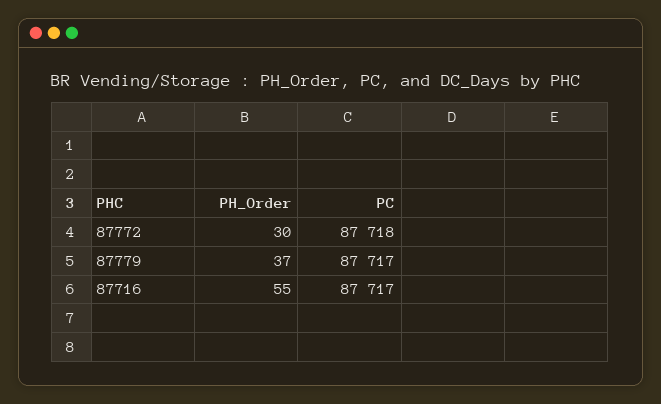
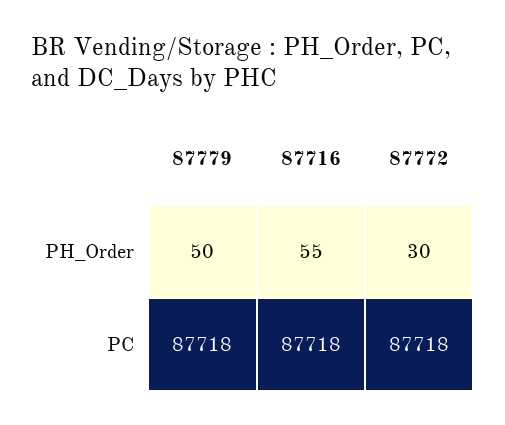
  {
    "PH_Order": {
      "87772": 30,
-     "87779": 37,
+     "87779": 50,
      "87716": 55
    },
    "PC": {
      "87772": 87718,
-     "87779": 87717,
+     "87779": 87718,
-     "87716": 87717
+     "87716": 87718
    }
  }

